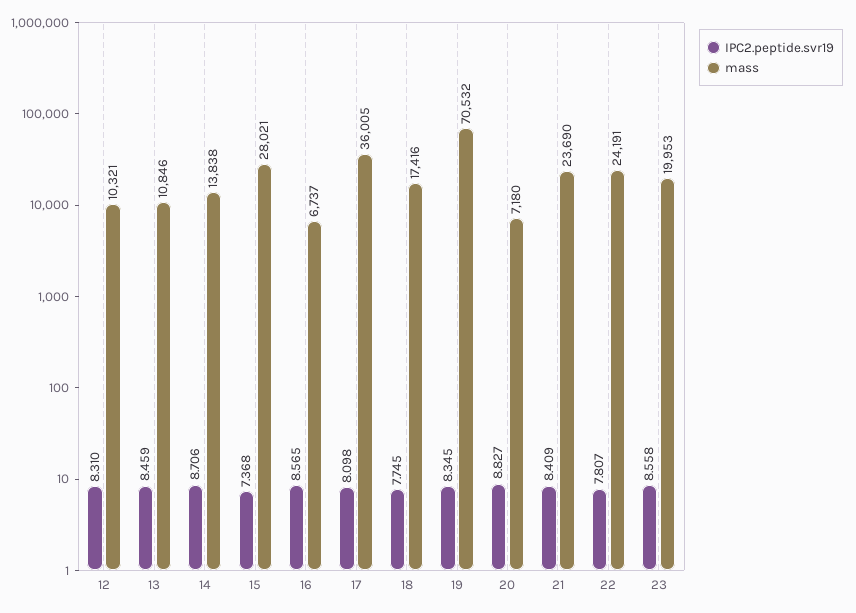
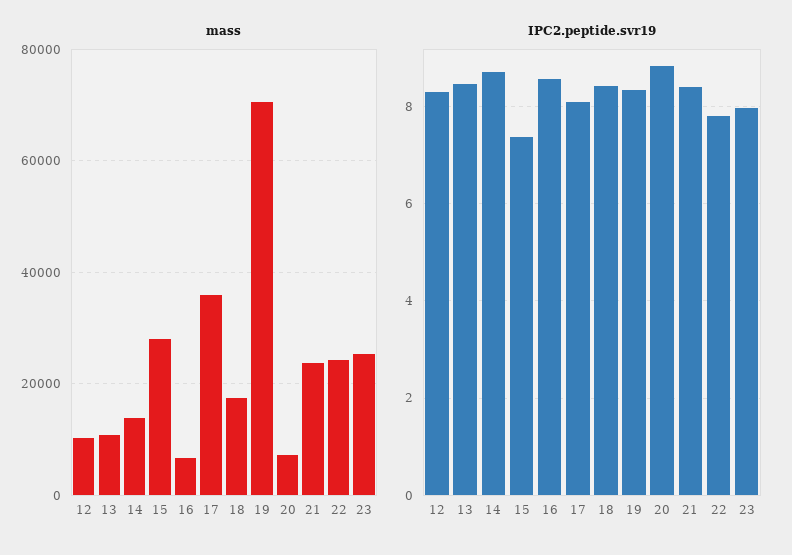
  {
    "IPC2.peptide.svr19": {
      "12": 8.31,
      "13": 8.459,
      "14": 8.706,
      "15": 7.368,
      "16": 8.565,
      "17": 8.098,
-     "18": 7.745,
+     "18": 8.4,
      "19": 8.345,
      "20": 8.827,
      "21": 8.409,
      "22": 7.807,
-     "23": 8.558
+     "23": 8
    },
    "mass": {
      "12": 10321,
      "13": 10846,
      "14": 13838,
      "15": 28021,
      "16": 6737,
      "17": 36005,
      "18": 17416,
      "19": 70532,
      "20": 7180,
      "21": 23690,
      "22": 24191,
-     "23": 19953
+     "23": 26000
    }
  }

